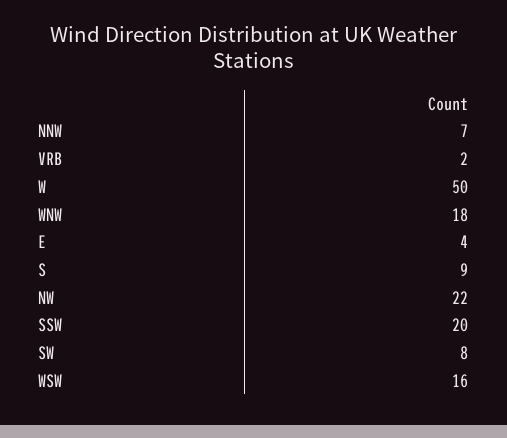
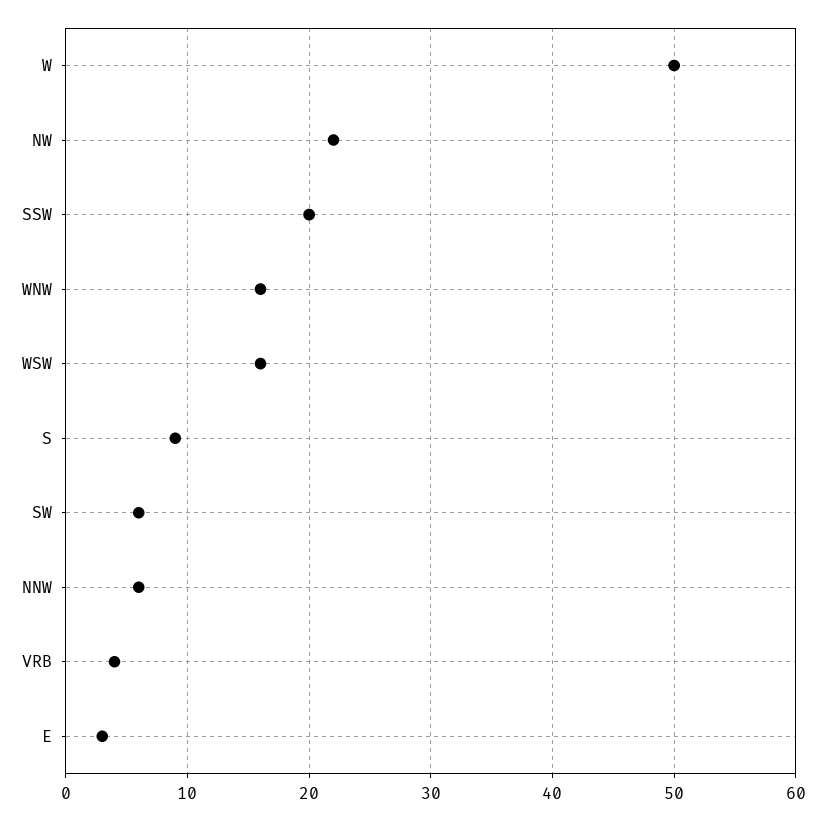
  {
-   "NNW": 7,
+   "NNW": 6,
-   "VRB": 2,
+   "VRB": 4,
    "W": 50,
-   "WNW": 18,
+   "WNW": 16,
-   "E": 4,
+   "E": 3,
    "S": 9,
    "NW": 22,
    "SSW": 20,
-   "SW": 8,
+   "SW": 6,
    "WSW": 16
  }

